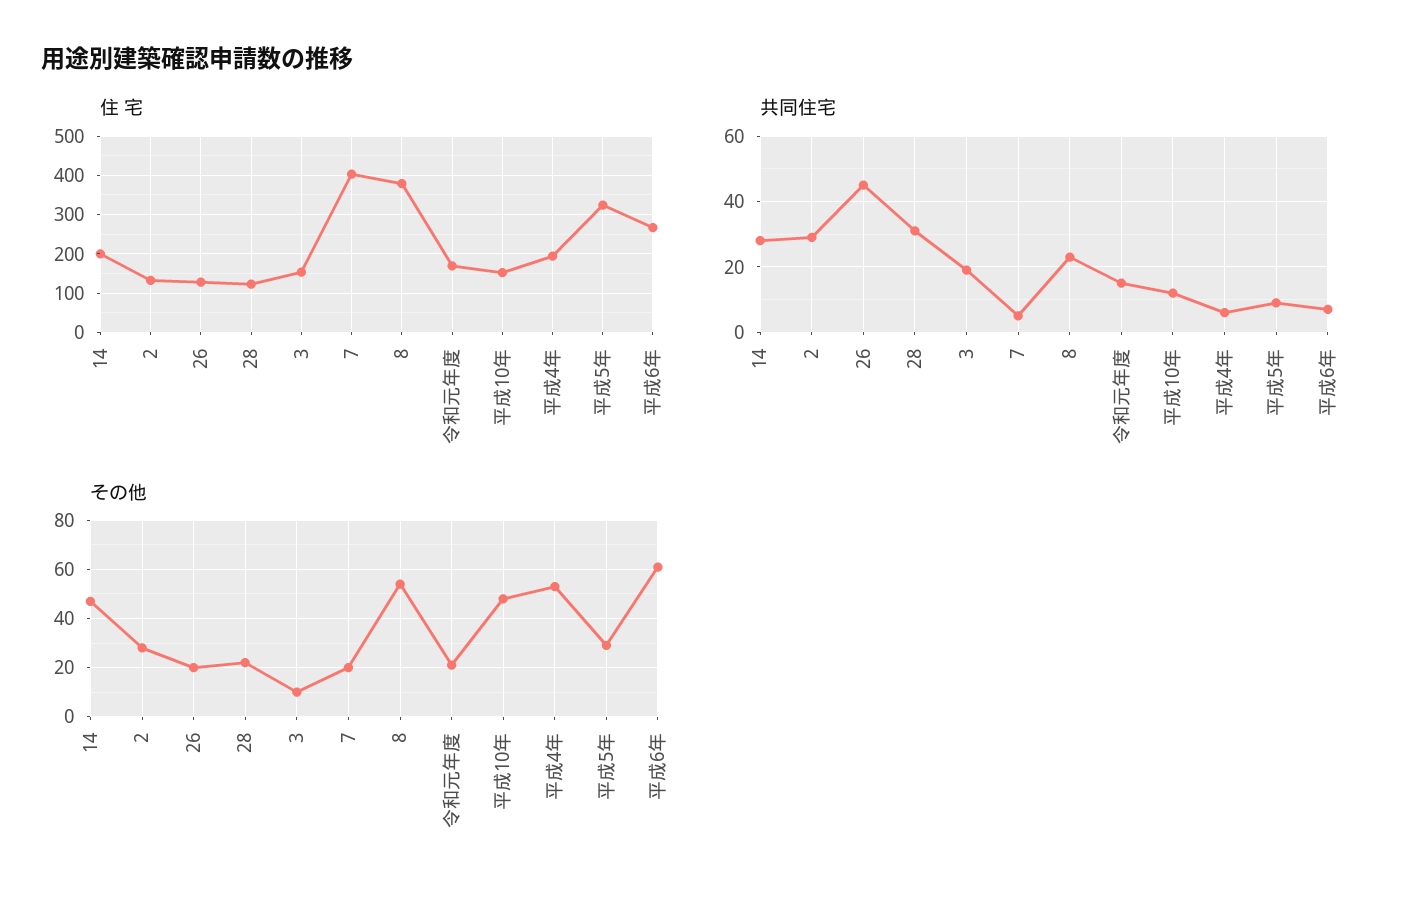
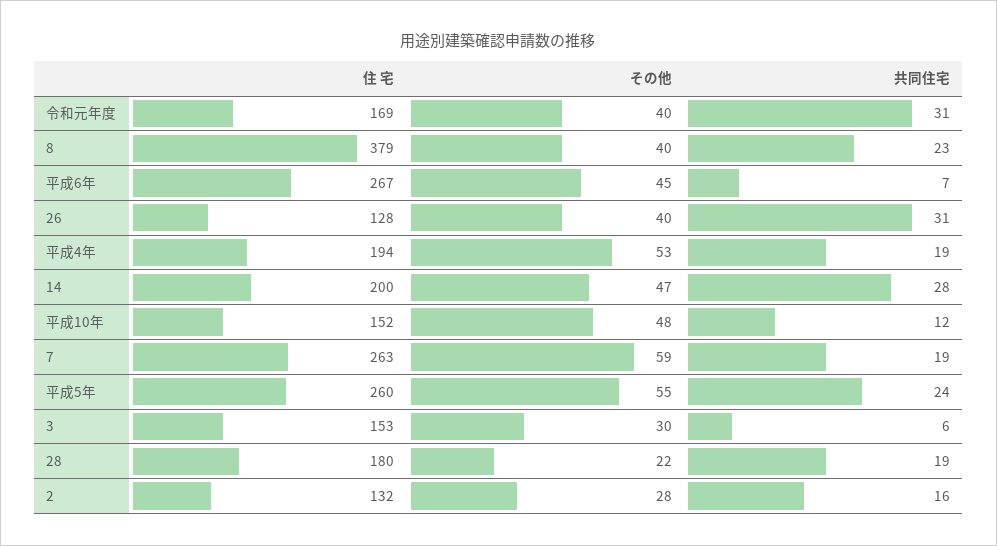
  {
    "住 宅": {
      "14": 200,
      "2": 132,
      "26": 128,
-     "28": 120,
+     "28": 180,
      "3": 153,
-     "7": 400,
+     "7": 263,
      "8": 379,
      "令和元年度": 169,
      "平成10年": 152,
      "平成4年": 194,
-     "平成5年": 320,
+     "平成5年": 260,
      "平成6年": 267
    },
    "共同住宅": {
      "14": 28,
-     "2": 30,
+     "2": 16,
-     "26": 45,
+     "26": 31,
-     "28": 30,
+     "28": 19,
-     "3": 20,
+     "3": 6,
-     "7": 5,
+     "7": 19,
      "8": 23,
-     "令和元年度": 15,
+     "令和元年度": 31,
      "平成10年": 12,
-     "平成4年": 5,
+     "平成4年": 19,
-     "平成5年": 10,
+     "平成5年": 24,
      "平成6年": 7
    },
    "その他": {
      "14": 47,
      "2": 28,
-     "26": 20,
+     "26": 40,
      "28": 22,
-     "3": 10,
+     "3": 30,
-     "7": 20,
+     "7": 59,
-     "8": 55,
+     "8": 40,
-     "令和元年度": 20,
+     "令和元年度": 40,
      "平成10年": 48,
      "平成4年": 53,
-     "平成5年": 30,
+     "平成5年": 55,
-     "平成6年": 60
+     "平成6年": 45
    }
  }

